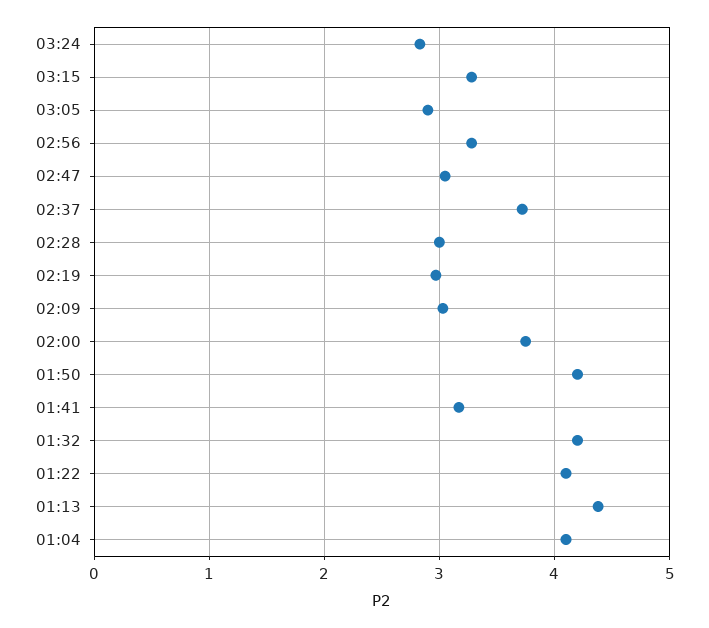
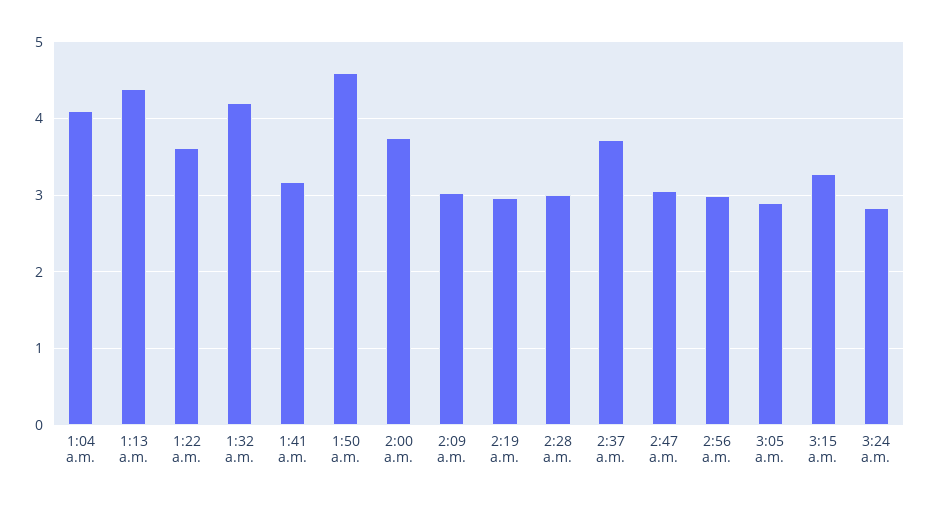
  {
    "03:24": 2.8,
    "03:15": 3.3,
    "03:05": 2.9,
-   "02:56": 3.3,
+   "02:56": 3,
    "02:47": 3.1,
    "02:37": 3.7,
    "02:28": 3,
    "02:19": 3,
    "02:09": 3,
    "02:00": 3.8,
-   "01:50": 4.2,
+   "01:50": 4.6,
    "01:41": 3.2,
    "01:32": 4.2,
-   "01:22": 4.1,
+   "01:22": 3.6,
    "01:13": 4.4,
    "01:04": 4.1
  }

